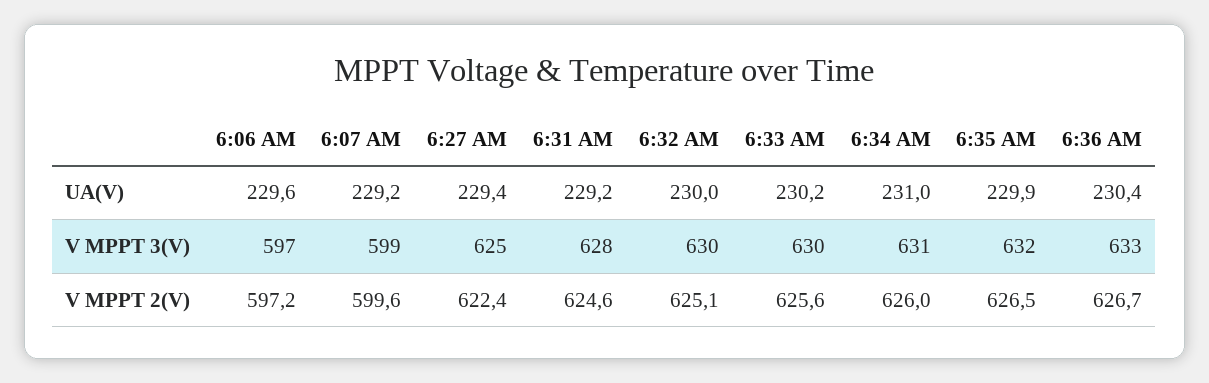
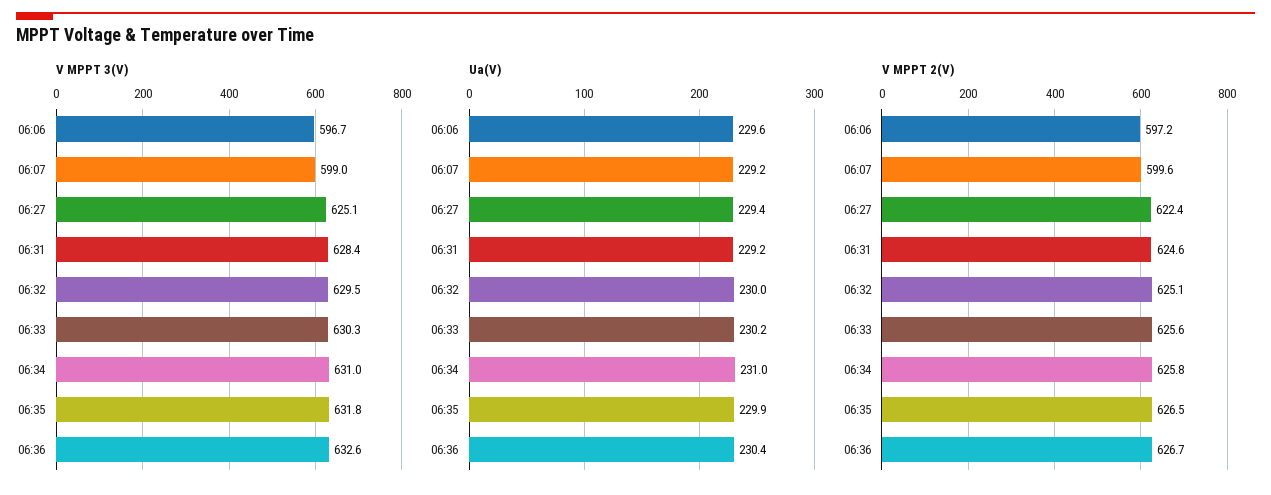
  {
    "UA(V)": {
      "6:06 AM": 229.6,
      "6:07 AM": 229.2,
      "6:27 AM": 229.4,
      "6:31 AM": 229.2,
      "6:32 AM": 230,
      "6:33 AM": 230.2,
      "6:34 AM": 231,
      "6:35 AM": 229.9,
      "6:36 AM": 230.4
    },
    "V MPPT 3(V)": {
      "6:06 AM": 596.7,
      "6:07 AM": 599,
      "6:27 AM": 625.1,
      "6:31 AM": 628.4,
      "6:32 AM": 629.5,
      "6:33 AM": 630.3,
      "6:34 AM": 631,
      "6:35 AM": 631.8,
      "6:36 AM": 632.6
    },
    "V MPPT 2(V)": {
      "6:06 AM": 597.2,
      "6:07 AM": 599.6,
      "6:27 AM": 622.4,
      "6:31 AM": 624.6,
      "6:32 AM": 625.1,
      "6:33 AM": 625.6,
-     "6:34 AM": 626,
+     "6:34 AM": 625.8,
      "6:35 AM": 626.5,
      "6:36 AM": 626.7
    }
  }

